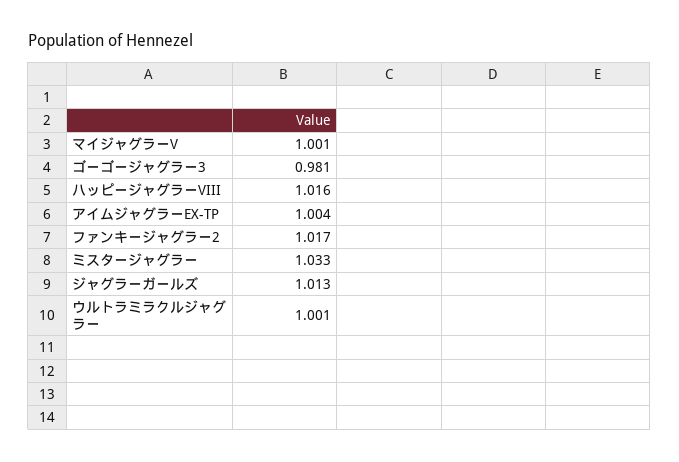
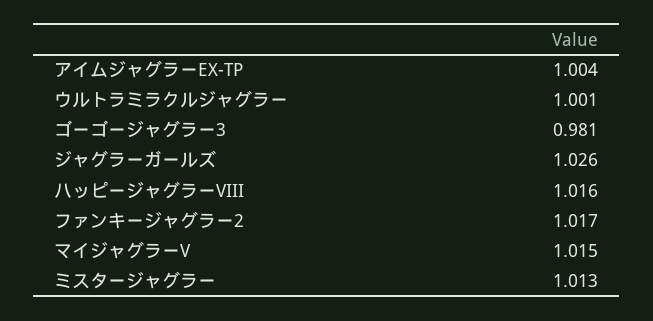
  {
-   "マイジャグラーV": 1.001,
+   "マイジャグラーV": 1.015,
    "ゴーゴージャグラー3": 0.981,
    "ハッピージャグラーVIII": 1.016,
    "アイムジャグラーEX-TP": 1.004,
    "ファンキージャグラー2": 1.017,
-   "ミスタージャグラー": 1.033,
+   "ミスタージャグラー": 1.013,
-   "ジャグラーガールズ": 1.013,
+   "ジャグラーガールズ": 1.026,
    "ウルトラミラクルジャグラー": 1.001
  }

